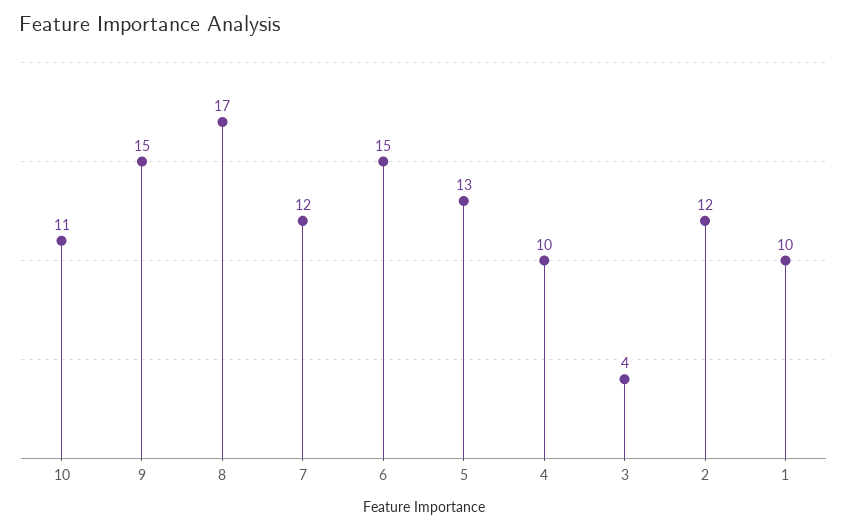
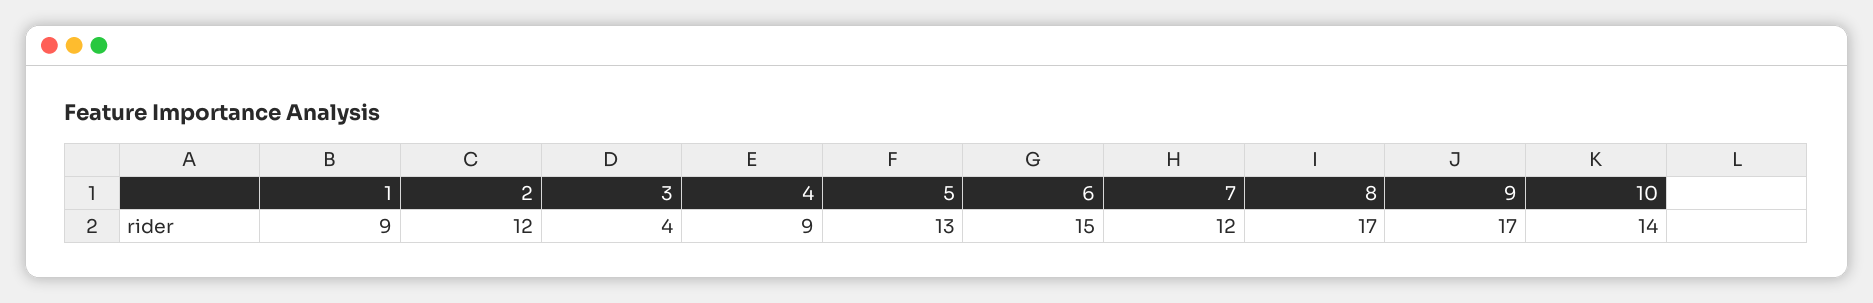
  {
-   "10": 11,
+   "10": 14,
-   "9": 15,
+   "9": 17,
    "8": 17,
    "7": 12,
    "6": 15,
    "5": 13,
-   "4": 10,
+   "4": 9,
    "3": 4,
    "2": 12,
-   "1": 10
+   "1": 9
  }

